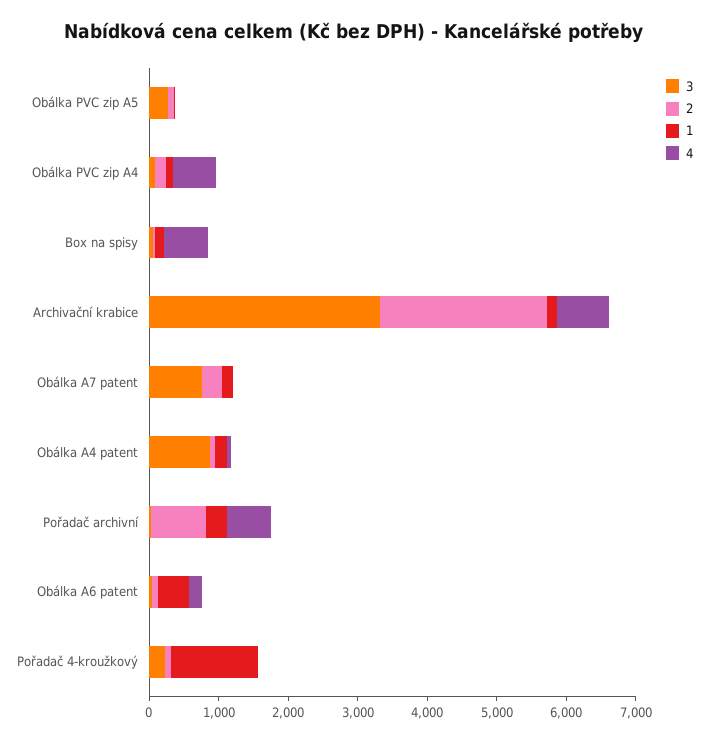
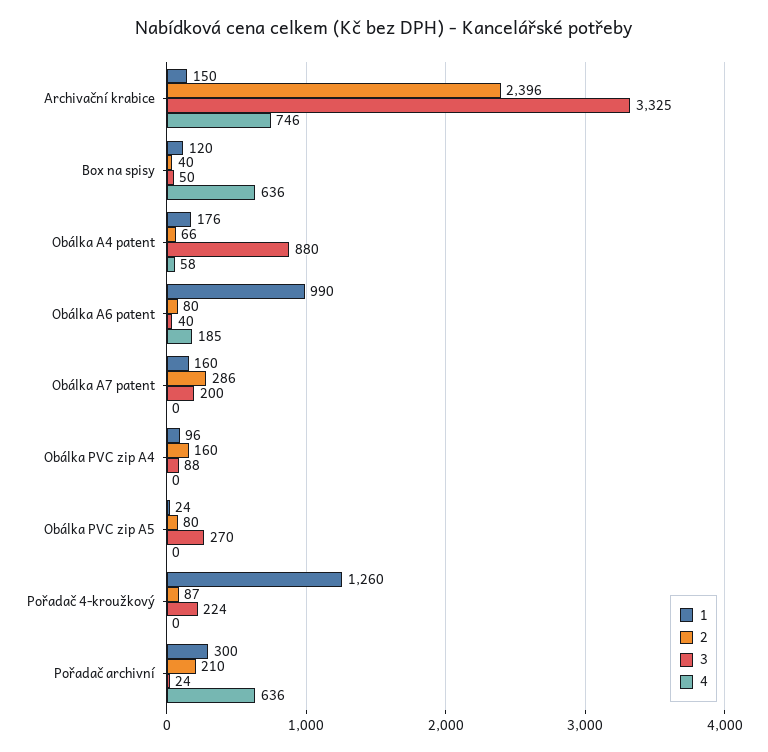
  {
    "3": {
      "Obálka PVC zip A5": 270,
      "Obálka PVC zip A4": 88,
      "Box na spisy": 50,
      "Archivační krabice": 3325,
-     "Obálka A7 patent": 800,
+     "Obálka A7 patent": 200,
      "Obálka A4 patent": 880,
      "Pořadač archivní": 24,
      "Obálka A6 patent": 40,
      "Pořadač 4-kroužkový": 224
    },
    "2": {
      "Obálka PVC zip A5": 80,
      "Obálka PVC zip A4": 160,
      "Box na spisy": 40,
      "Archivační krabice": 2396,
      "Obálka A7 patent": 286,
      "Obálka A4 patent": 66,
-     "Pořadač archivní": 800,
+     "Pořadač archivní": 210,
      "Obálka A6 patent": 80,
      "Pořadač 4-kroužkový": 87
    },
    "1": {
      "Obálka PVC zip A5": 24,
      "Obálka PVC zip A4": 96,
      "Box na spisy": 120,
      "Archivační krabice": 150,
      "Obálka A7 patent": 160,
      "Obálka A4 patent": 176,
      "Pořadač archivní": 300,
-     "Obálka A6 patent": 400,
+     "Obálka A6 patent": 990,
      "Pořadač 4-kroužkový": 1260
    },
    "4": {
      "Obálka PVC zip A5": 0,
-     "Obálka PVC zip A4": 600,
+     "Obálka PVC zip A4": 0,
      "Box na spisy": 636,
      "Archivační krabice": 746,
      "Obálka A7 patent": 0,
      "Obálka A4 patent": 58,
      "Pořadač archivní": 636,
      "Obálka A6 patent": 185,
      "Pořadač 4-kroužkový": 0
    }
  }

